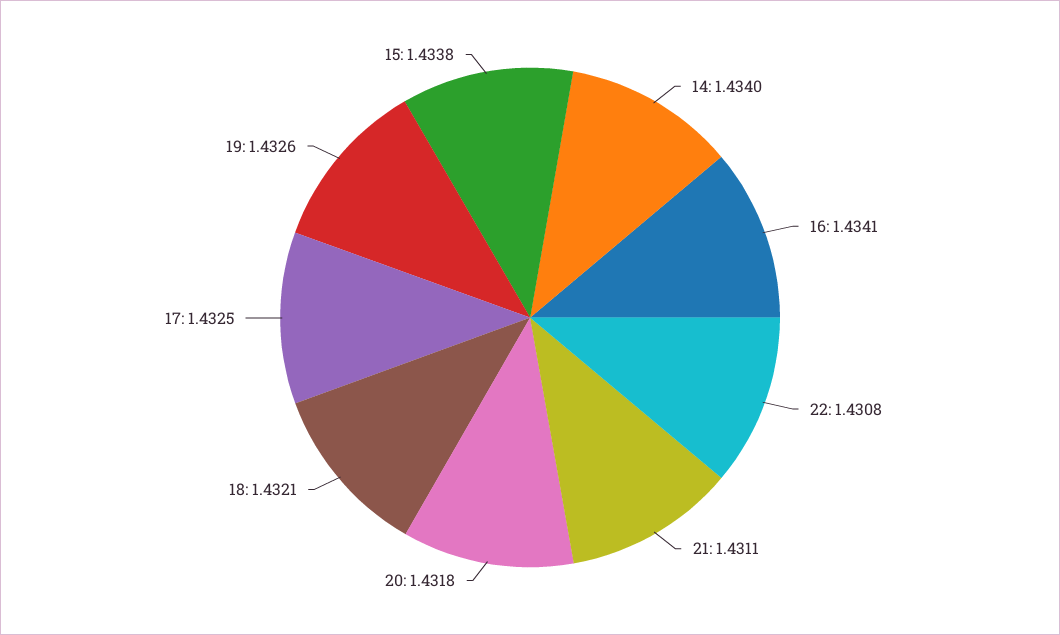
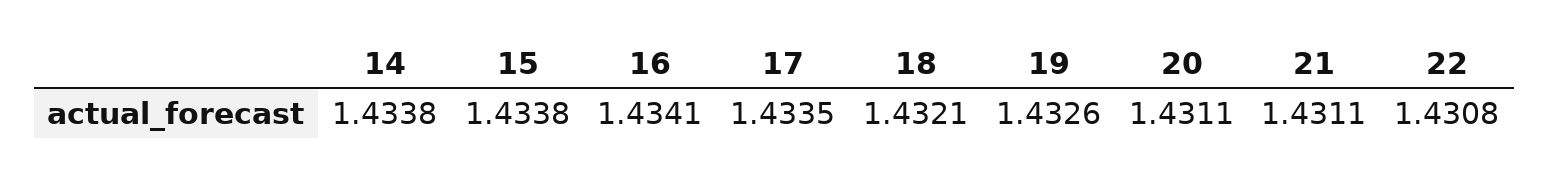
  {
-   "14": 1.434,
+   "14": 1.4338,
    "16": 1.4341,
    "22": 1.4308,
    "21": 1.4311,
-   "20": 1.4318,
+   "20": 1.4311,
    "18": 1.4321,
-   "17": 1.4325,
+   "17": 1.4335,
    "19": 1.4326,
    "15": 1.4338
  }

